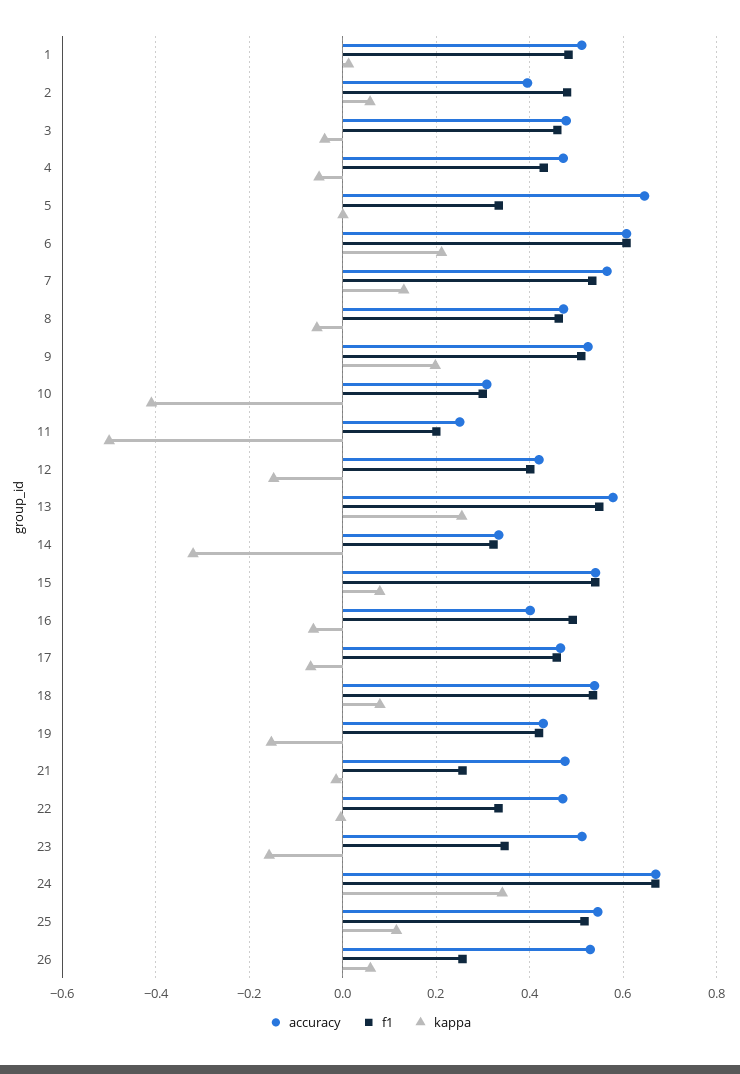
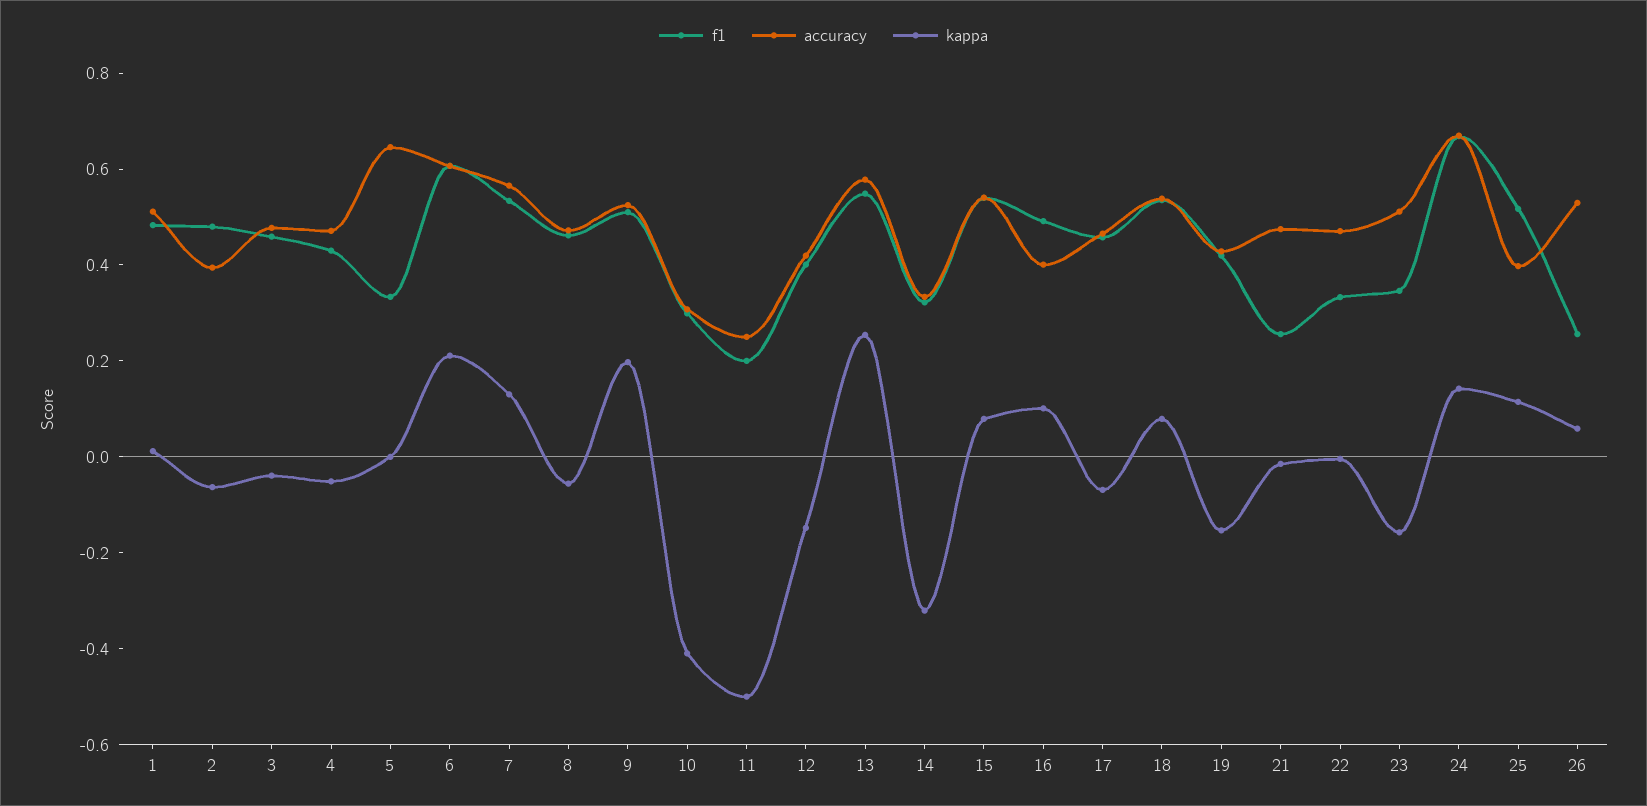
  {
    "accuracy": {
      "1": 0.52,
      "2": 0.4,
      "3": 0.48,
      "4": 0.48,
      "5": 0.64,
      "6": 0.6,
      "7": 0.56,
      "8": 0.48,
      "9": 0.52,
      "10": 0.3,
      "11": 0.26,
      "12": 0.42,
      "13": 0.58,
      "14": 0.34,
      "15": 0.54,
      "16": 0.4,
      "17": 0.46,
      "18": 0.54,
      "19": 0.42,
      "21": 0.48,
      "22": 0.48,
      "23": 0.52,
      "24": 0.66,
-     "25": 0.54,
+     "25": 0.4,
      "26": 0.52
    },
    "f1": {
      "1": 0.48,
      "2": 0.48,
      "3": 0.46,
      "4": 0.42,
      "5": 0.34,
      "6": 0.6,
      "7": 0.54,
      "8": 0.46,
      "9": 0.52,
      "10": 0.3,
      "11": 0.2,
      "12": 0.4,
      "13": 0.54,
      "14": 0.32,
      "15": 0.54,
      "16": 0.5,
      "17": 0.46,
      "18": 0.54,
      "19": 0.42,
      "21": 0.26,
      "22": 0.34,
      "23": 0.34,
      "24": 0.66,
      "25": 0.52,
      "26": 0.26
    },
    "kappa": {
      "1": 0.02,
-     "2": 0.06,
+     "2": -0.05,
      "3": -0.04,
      "4": -0.06,
      "5": 0,
      "6": 0.22,
      "7": 0.14,
      "8": -0.06,
      "9": 0.2,
      "10": -0.4,
      "11": -0.5,
      "12": -0.14,
      "13": 0.26,
      "14": -0.32,
      "15": 0.08,
-     "16": -0.06,
+     "16": 0.1,
      "17": -0.06,
      "18": 0.08,
      "19": -0.16,
      "21": -0.02,
      "22": 0,
      "23": -0.16,
-     "24": 0.34,
+     "24": 0.15,
      "25": 0.12,
      "26": 0.06
    }
  }

